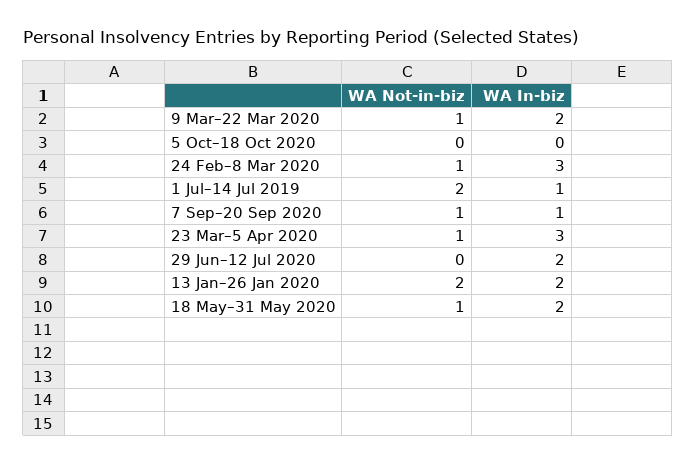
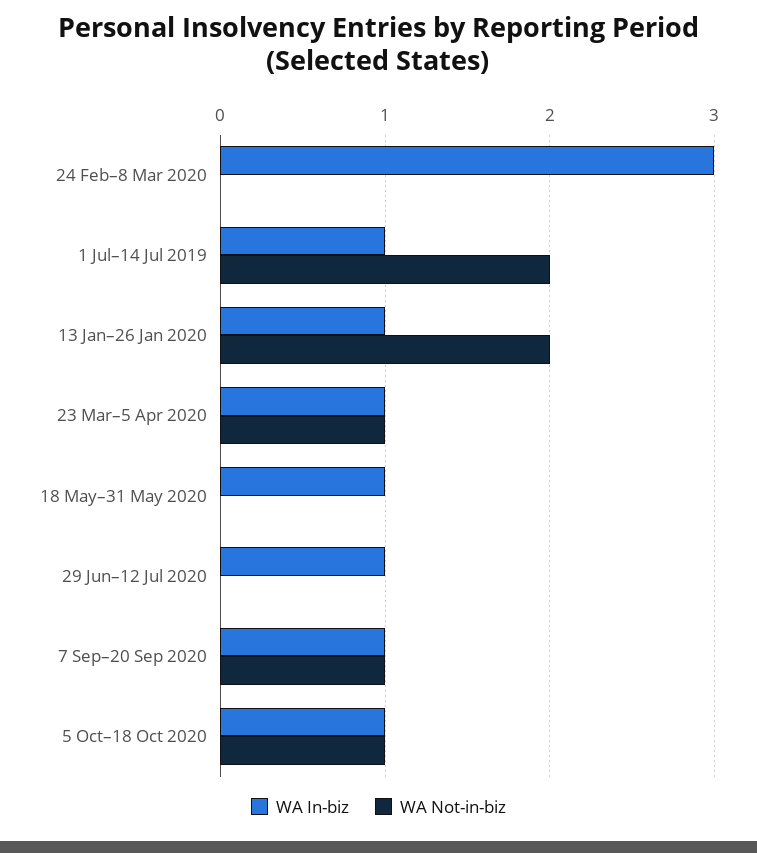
  {
    "WA Not-in-biz": {
-     "9 Mar–22 Mar 2020": 1,
-     "5 Oct–18 Oct 2020": 0,
+     "5 Oct–18 Oct 2020": 1,
-     "24 Feb–8 Mar 2020": 1,
+     "24 Feb–8 Mar 2020": 0,
      "1 Jul–14 Jul 2019": 2,
      "7 Sep–20 Sep 2020": 1,
      "23 Mar–5 Apr 2020": 1,
      "29 Jun–12 Jul 2020": 0,
      "13 Jan–26 Jan 2020": 2,
-     "18 May–31 May 2020": 1
+     "18 May–31 May 2020": 0
    },
    "WA In-biz": {
-     "9 Mar–22 Mar 2020": 2,
-     "5 Oct–18 Oct 2020": 0,
+     "5 Oct–18 Oct 2020": 1,
      "24 Feb–8 Mar 2020": 3,
      "1 Jul–14 Jul 2019": 1,
      "7 Sep–20 Sep 2020": 1,
-     "23 Mar–5 Apr 2020": 3,
+     "23 Mar–5 Apr 2020": 1,
-     "29 Jun–12 Jul 2020": 2,
+     "29 Jun–12 Jul 2020": 1,
-     "13 Jan–26 Jan 2020": 2,
+     "13 Jan–26 Jan 2020": 1,
-     "18 May–31 May 2020": 2
+     "18 May–31 May 2020": 1
    }
  }

